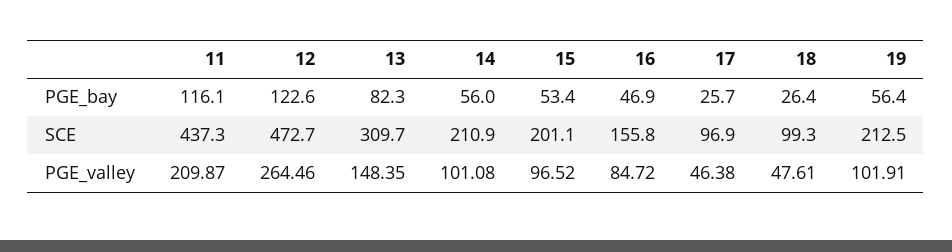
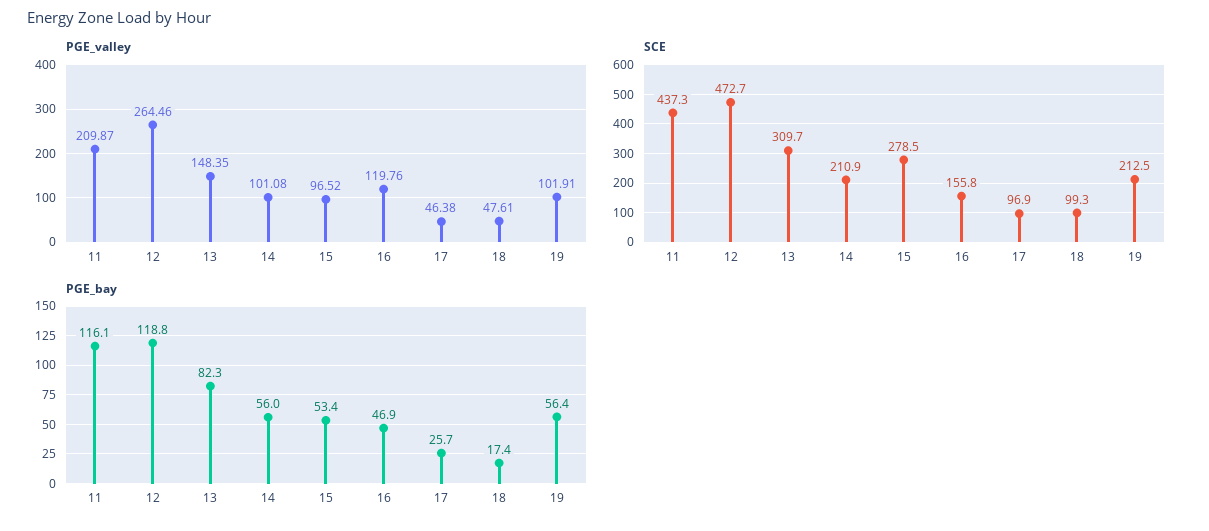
  {
    "PGE_bay": {
      "11": 116.1,
-     "12": 122.6,
+     "12": 118.8,
      "13": 82.3,
      "14": 56,
      "15": 53.4,
      "16": 46.9,
      "17": 25.7,
-     "18": 26.4,
+     "18": 17.4,
      "19": 56.4
    },
    "SCE": {
      "11": 437.3,
      "12": 472.7,
      "13": 309.7,
      "14": 210.9,
-     "15": 201.1,
+     "15": 278.5,
      "16": 155.8,
      "17": 96.9,
      "18": 99.3,
      "19": 212.5
    },
    "PGE_valley": {
      "11": 209.87,
      "12": 264.46,
      "13": 148.35,
      "14": 101.08,
      "15": 96.52,
-     "16": 84.72,
+     "16": 119.76,
      "17": 46.38,
      "18": 47.61,
      "19": 101.91
    }
  }

